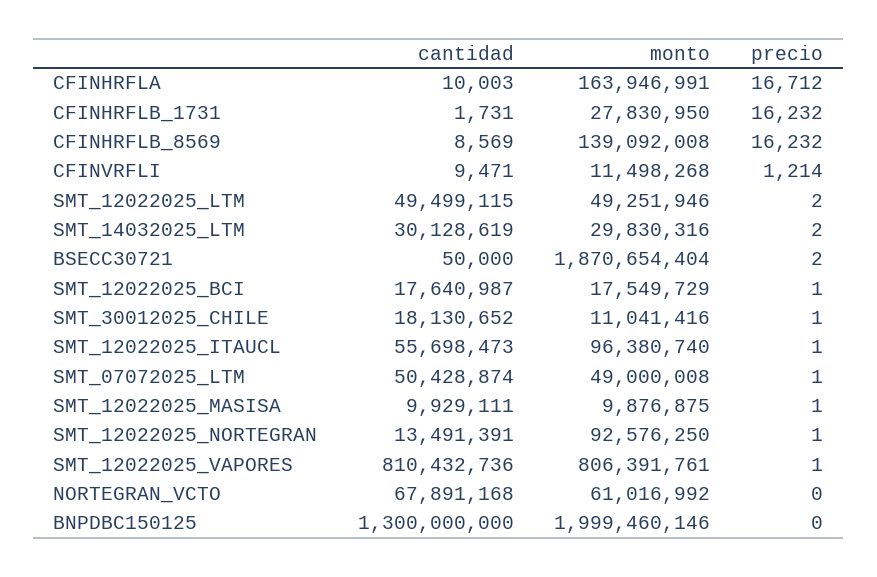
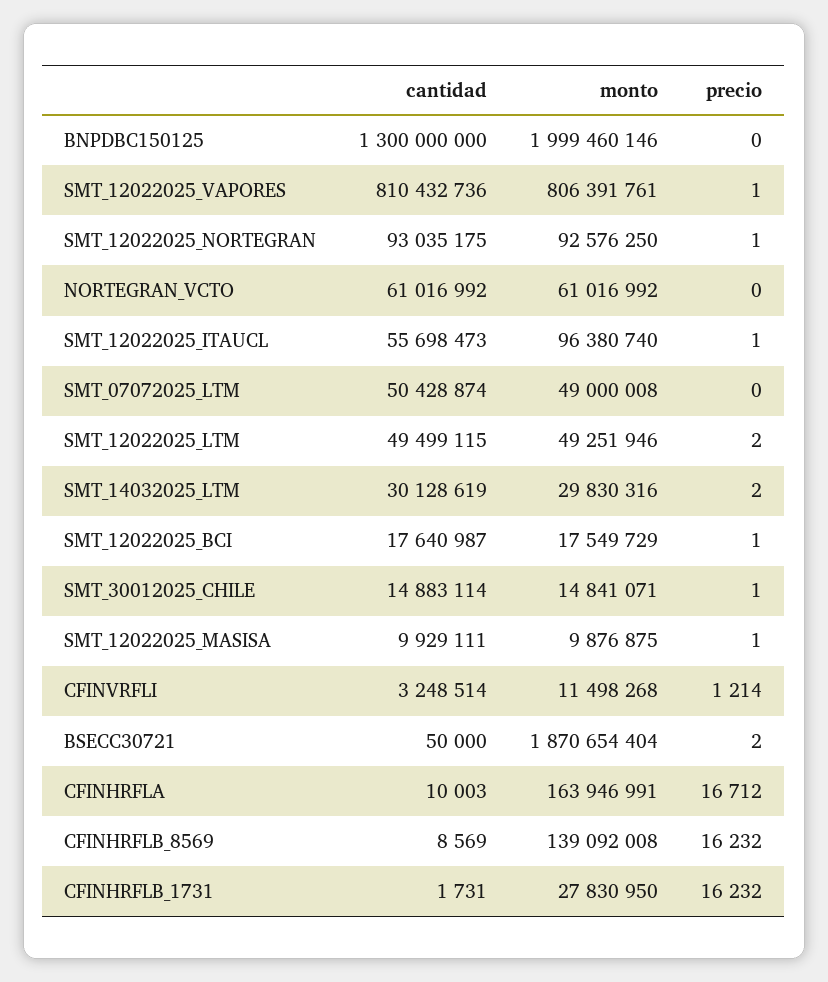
  {
    "cantidad": {
      "CFINHRFLA": 10003,
      "CFINHRFLB_1731": 1731,
      "CFINHRFLB_8569": 8569,
-     "CFINVRFLI": 9471,
+     "CFINVRFLI": 3248514,
      "SMT_12022025_LTM": 49499115,
      "SMT_14032025_LTM": 30128619,
      "BSECC30721": 50000,
      "SMT_12022025_BCI": 17640987,
-     "SMT_30012025_CHILE": 18130652,
+     "SMT_30012025_CHILE": 14883114,
      "SMT_12022025_ITAUCL": 55698473,
      "SMT_07072025_LTM": 50428874,
      "SMT_12022025_MASISA": 9929111,
-     "SMT_12022025_NORTEGRAN": 13491391,
+     "SMT_12022025_NORTEGRAN": 93035175,
      "SMT_12022025_VAPORES": 810432736,
-     "NORTEGRAN_VCTO": 67891168,
+     "NORTEGRAN_VCTO": 61016992,
      "BNPDBC150125": 1300000000
    },
    "monto": {
      "CFINHRFLA": 163946991,
      "CFINHRFLB_1731": 27830950,
      "CFINHRFLB_8569": 139092008,
      "CFINVRFLI": 11498268,
      "SMT_12022025_LTM": 49251946,
      "SMT_14032025_LTM": 29830316,
      "BSECC30721": 1870654404,
      "SMT_12022025_BCI": 17549729,
-     "SMT_30012025_CHILE": 11041416,
+     "SMT_30012025_CHILE": 14841071,
      "SMT_12022025_ITAUCL": 96380740,
      "SMT_07072025_LTM": 49000008,
      "SMT_12022025_MASISA": 9876875,
      "SMT_12022025_NORTEGRAN": 92576250,
      "SMT_12022025_VAPORES": 806391761,
      "NORTEGRAN_VCTO": 61016992,
      "BNPDBC150125": 1999460146
    },
    "precio": {
      "CFINHRFLA": 16712,
      "CFINHRFLB_1731": 16232,
      "CFINHRFLB_8569": 16232,
      "CFINVRFLI": 1214,
      "SMT_12022025_LTM": 2,
      "SMT_14032025_LTM": 2,
      "BSECC30721": 2,
      "SMT_12022025_BCI": 1,
      "SMT_30012025_CHILE": 1,
      "SMT_12022025_ITAUCL": 1,
-     "SMT_07072025_LTM": 1,
+     "SMT_07072025_LTM": 0,
      "SMT_12022025_MASISA": 1,
      "SMT_12022025_NORTEGRAN": 1,
      "SMT_12022025_VAPORES": 1,
      "NORTEGRAN_VCTO": 0,
      "BNPDBC150125": 0
    }
  }

